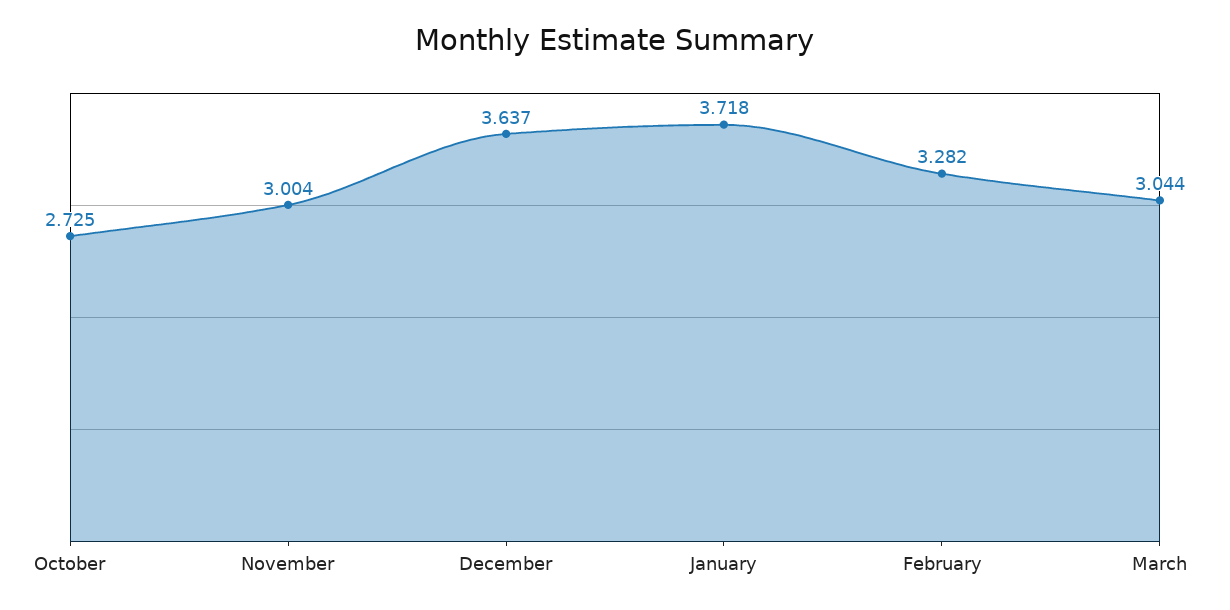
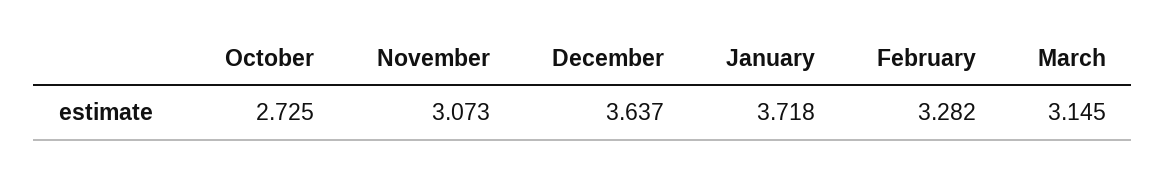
  {
    "October": 2.725,
-   "November": 3.004,
+   "November": 3.073,
    "December": 3.637,
    "January": 3.718,
    "February": 3.282,
-   "March": 3.044
+   "March": 3.145
  }

